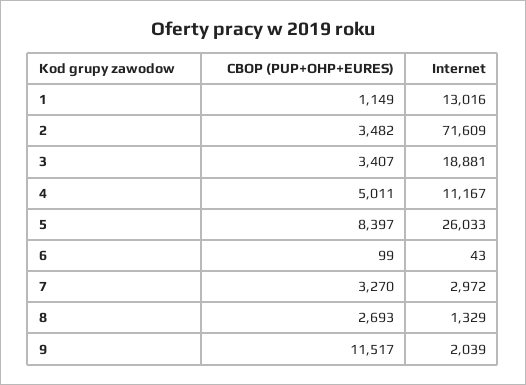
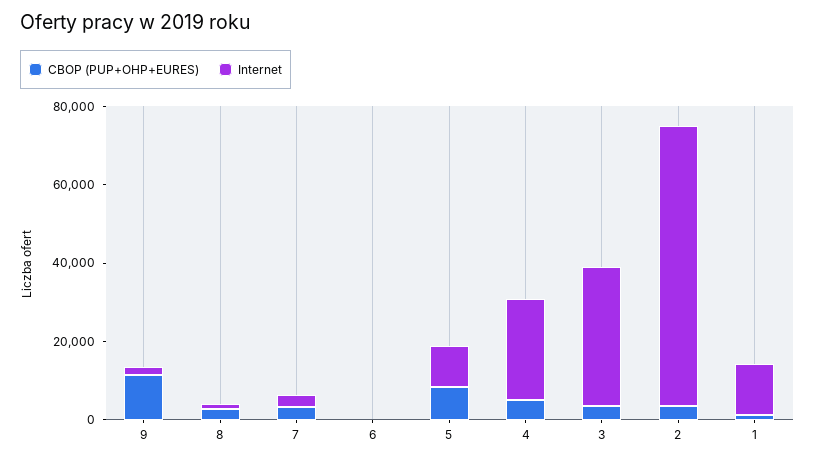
  {
    "CBOP (PUP+OHP+EURES)": {
      "1": 1149,
      "2": 3482,
      "3": 3407,
      "4": 5011,
      "5": 8397,
      "6": 99,
      "7": 3270,
      "8": 2693,
      "9": 11517
    },
    "Internet": {
      "1": 13016,
      "2": 71609,
-     "3": 18881,
+     "3": 35000,
-     "4": 11167,
+     "4": 25000,
-     "5": 26033,
+     "5": 10000,
      "6": 43,
      "7": 2972,
      "8": 1329,
      "9": 2039
    }
  }

